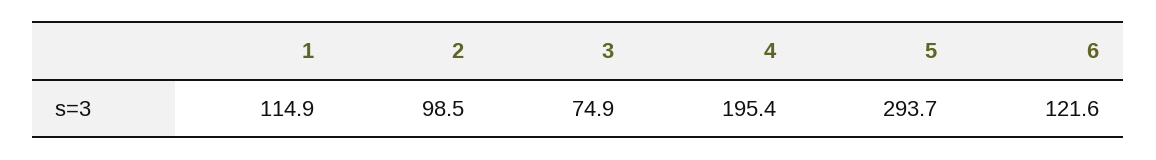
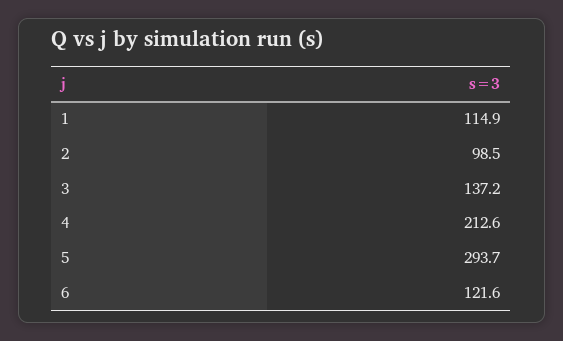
  {
    "1": 114.9,
    "2": 98.5,
-   "3": 74.9,
+   "3": 137.2,
-   "4": 195.4,
+   "4": 212.6,
    "5": 293.7,
    "6": 121.6
  }

